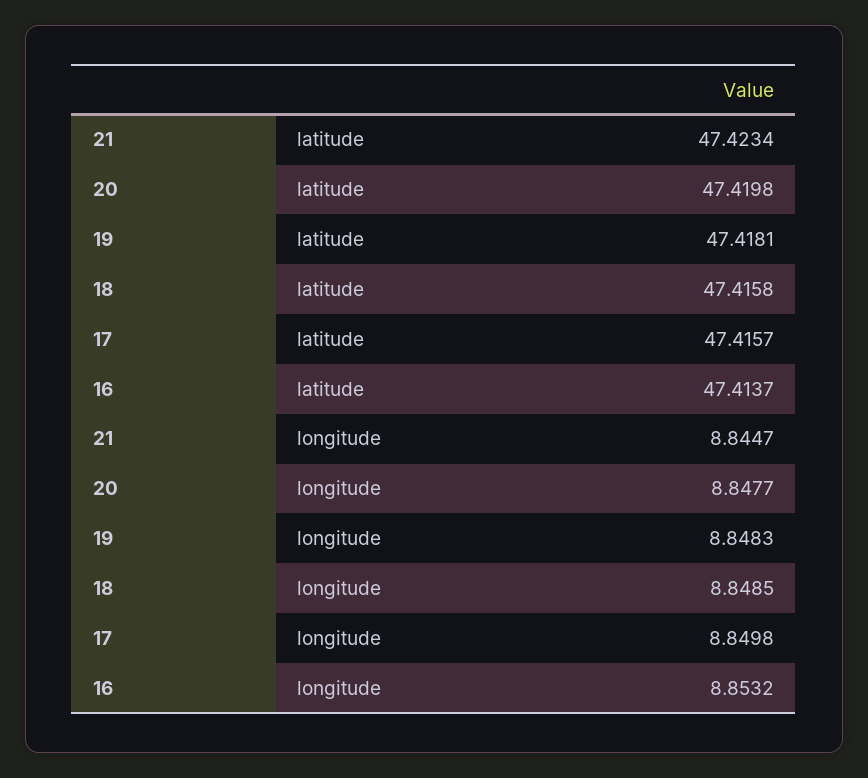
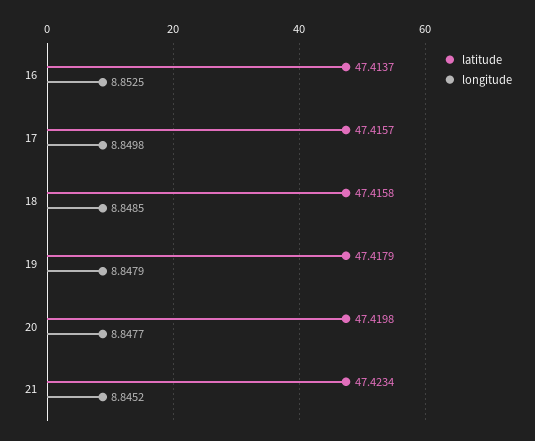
  {
    "latitude": {
      "21": 47.4234,
      "20": 47.4198,
-     "19": 47.4181,
+     "19": 47.4179,
      "18": 47.4158,
      "17": 47.4157,
      "16": 47.4137
    },
    "longitude": {
-     "21": 8.8447,
+     "21": 8.8452,
      "20": 8.8477,
-     "19": 8.8483,
+     "19": 8.8479,
      "18": 8.8485,
      "17": 8.8498,
-     "16": 8.8532
+     "16": 8.8525
    }
  }

